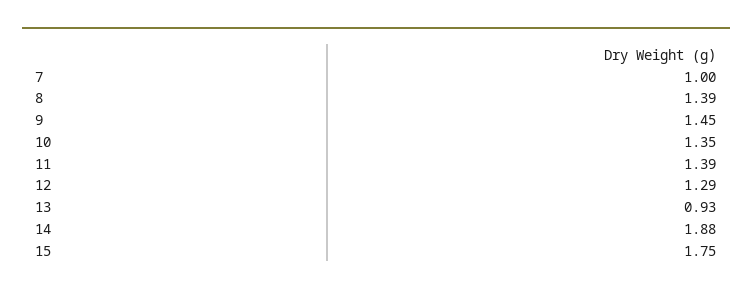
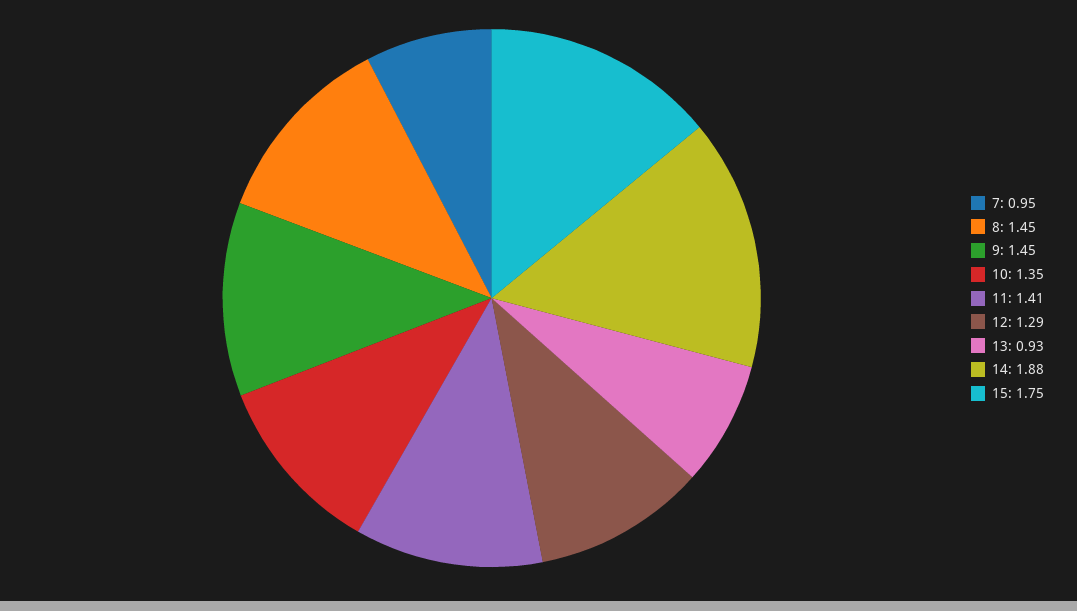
  {
-   "7": 1,
+   "7": 0.95,
-   "8": 1.39,
+   "8": 1.45,
    "9": 1.45,
    "10": 1.35,
-   "11": 1.39,
+   "11": 1.41,
    "12": 1.29,
    "13": 0.93,
    "14": 1.88,
    "15": 1.75
  }

